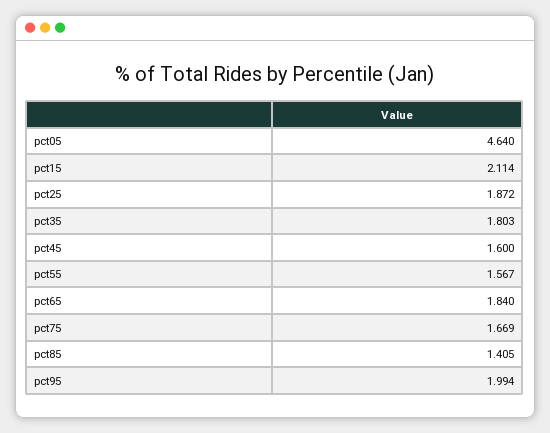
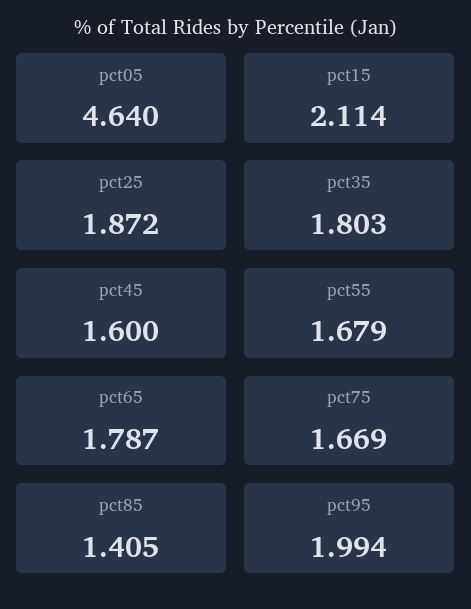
  {
    "pct05": 4.64,
    "pct15": 2.114,
    "pct25": 1.872,
    "pct35": 1.803,
    "pct45": 1.6,
-   "pct55": 1.567,
+   "pct55": 1.679,
-   "pct65": 1.84,
+   "pct65": 1.787,
    "pct75": 1.669,
    "pct85": 1.405,
    "pct95": 1.994
  }

